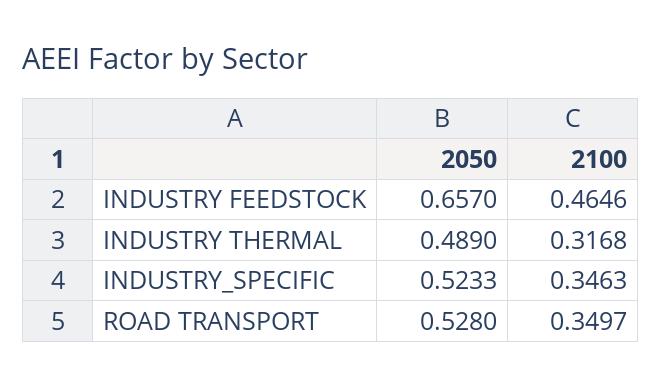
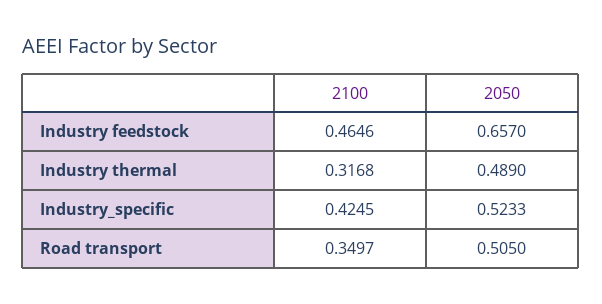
  {
    "2050": {
      "INDUSTRY FEEDSTOCK": 0.657,
      "INDUSTRY THERMAL": 0.489,
      "INDUSTRY_SPECIFIC": 0.5233,
-     "ROAD TRANSPORT": 0.528
+     "ROAD TRANSPORT": 0.505
    },
    "2100": {
      "INDUSTRY FEEDSTOCK": 0.4646,
      "INDUSTRY THERMAL": 0.3168,
-     "INDUSTRY_SPECIFIC": 0.3463,
+     "INDUSTRY_SPECIFIC": 0.4245,
      "ROAD TRANSPORT": 0.3497
    }
  }

